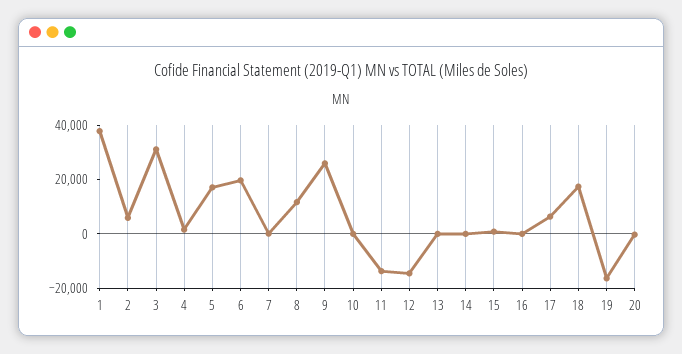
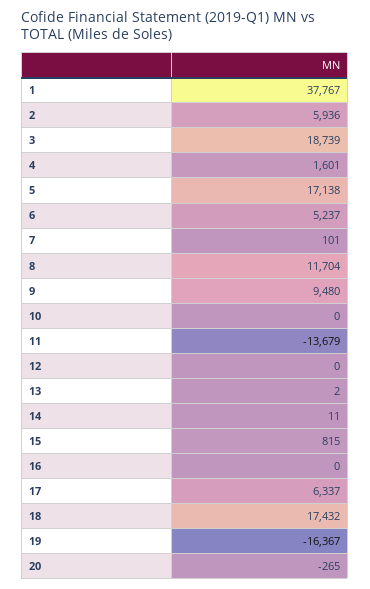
  {
    "1": 37767,
    "2": 5936,
-   "3": 30000,
+   "3": 18739,
    "4": 1601,
    "5": 17138,
-   "6": 20000,
+   "6": 5237,
    "7": 101,
    "8": 11704,
-   "9": 25000,
+   "9": 9480,
    "10": 0,
    "11": -13679,
-   "12": -15000,
+   "12": 0,
    "13": 2,
    "14": 11,
    "15": 815,
    "16": 0,
    "17": 6337,
    "18": 17432,
    "19": -16367,
    "20": -265
  }

